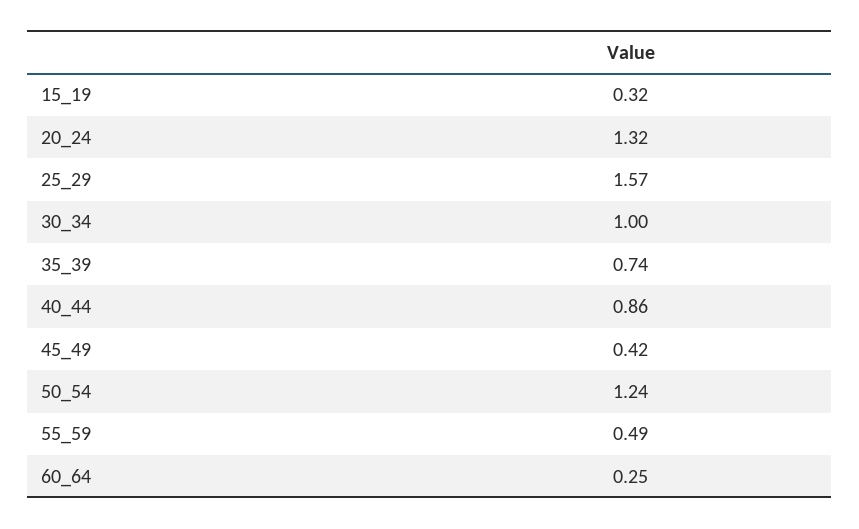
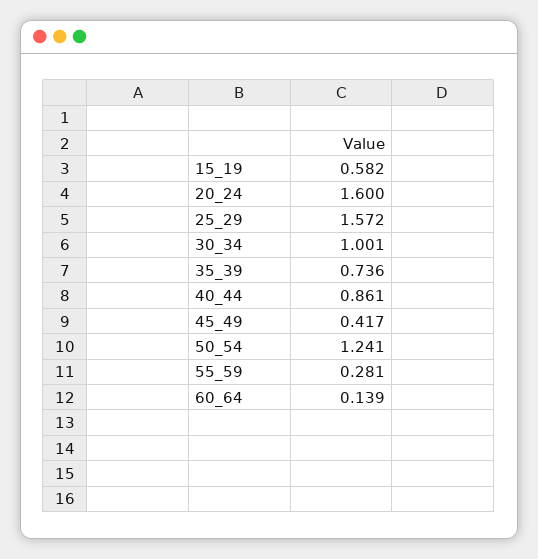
  {
-   "15_19": 0.32,
+   "15_19": 0.582,
-   "20_24": 1.32,
+   "20_24": 1.6,
    "25_29": 1.572,
    "30_34": 1.001,
    "35_39": 0.736,
    "40_44": 0.861,
    "45_49": 0.417,
    "50_54": 1.241,
-   "55_59": 0.49,
+   "55_59": 0.281,
-   "60_64": 0.25
+   "60_64": 0.139
  }

